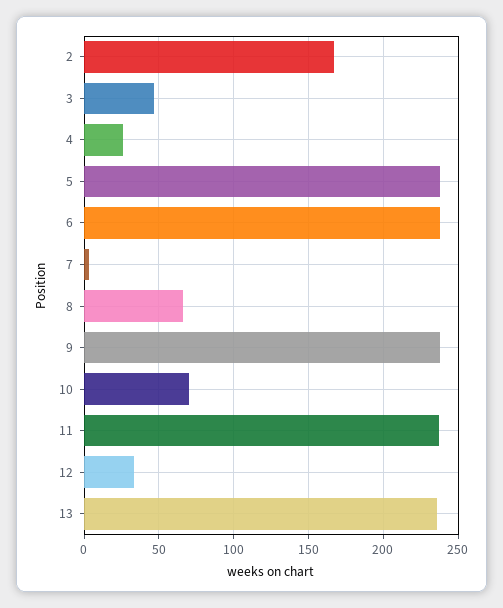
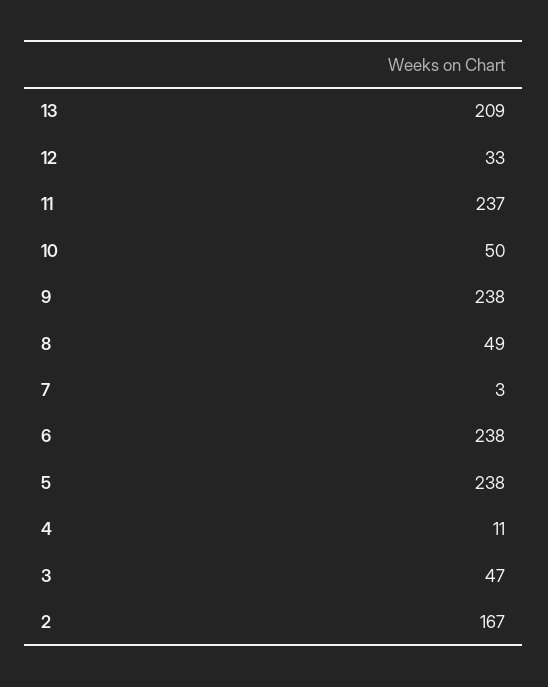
  {
    "2": 167,
    "3": 47,
-   "4": 25,
+   "4": 11,
    "5": 238,
    "6": 238,
    "7": 3,
-   "8": 65,
+   "8": 49,
    "9": 238,
-   "10": 70,
+   "10": 50,
    "11": 237,
    "12": 33,
-   "13": 235
+   "13": 209
  }

